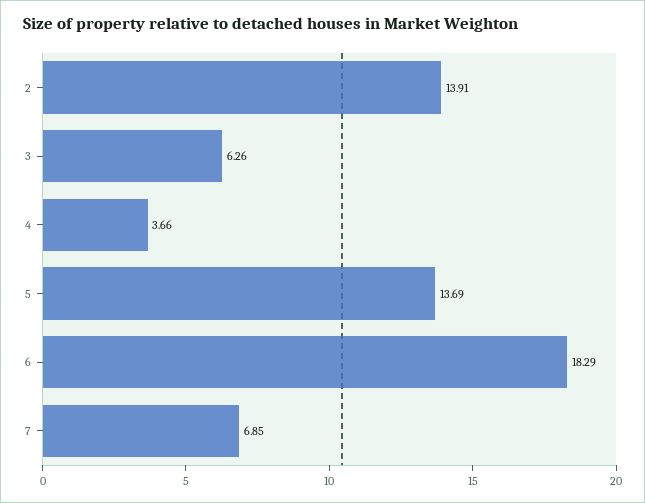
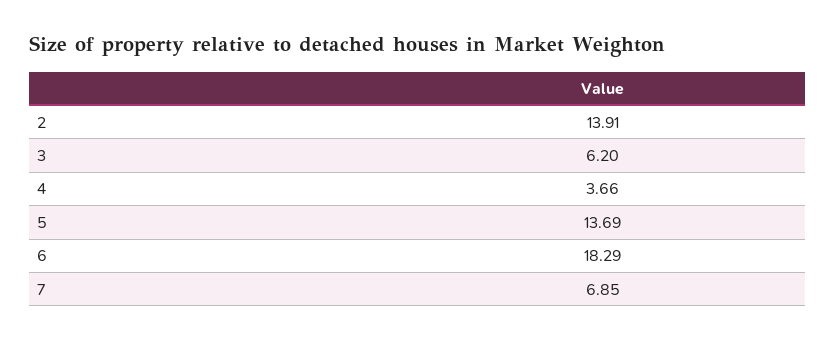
  {
    "2": 13.91,
-   "3": 6.26,
+   "3": 6.2,
    "4": 3.66,
    "5": 13.69,
    "6": 18.29,
    "7": 6.85
  }

